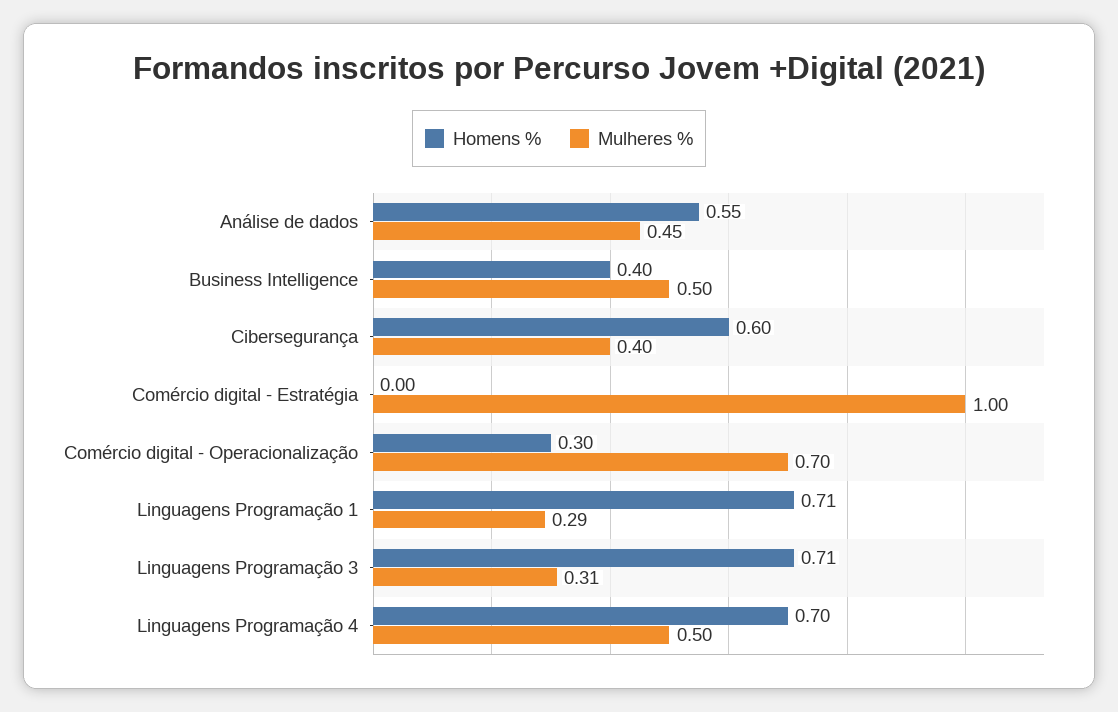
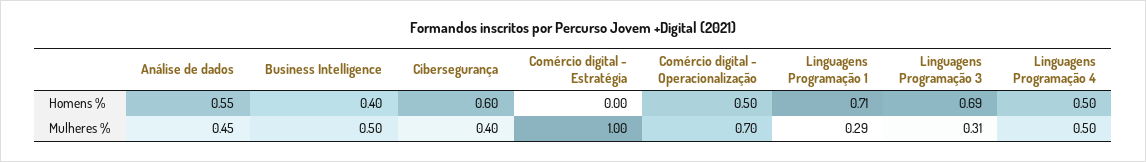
  {
    "Homens %": {
      "Análise de dados": 0.55,
      "Business Intelligence": 0.4,
      "Cibersegurança": 0.6,
      "Comércio digital - Estratégia": 0,
-     "Comércio digital - Operacionalização": 0.3,
+     "Comércio digital - Operacionalização": 0.5,
      "Linguagens Programação 1": 0.71,
-     "Linguagens Programação 3": 0.71,
+     "Linguagens Programação 3": 0.69,
-     "Linguagens Programação 4": 0.7
+     "Linguagens Programação 4": 0.5
    },
    "Mulheres %": {
      "Análise de dados": 0.45,
      "Business Intelligence": 0.5,
      "Cibersegurança": 0.4,
      "Comércio digital - Estratégia": 1,
      "Comércio digital - Operacionalização": 0.7,
      "Linguagens Programação 1": 0.29,
      "Linguagens Programação 3": 0.31,
      "Linguagens Programação 4": 0.5
    }
  }

